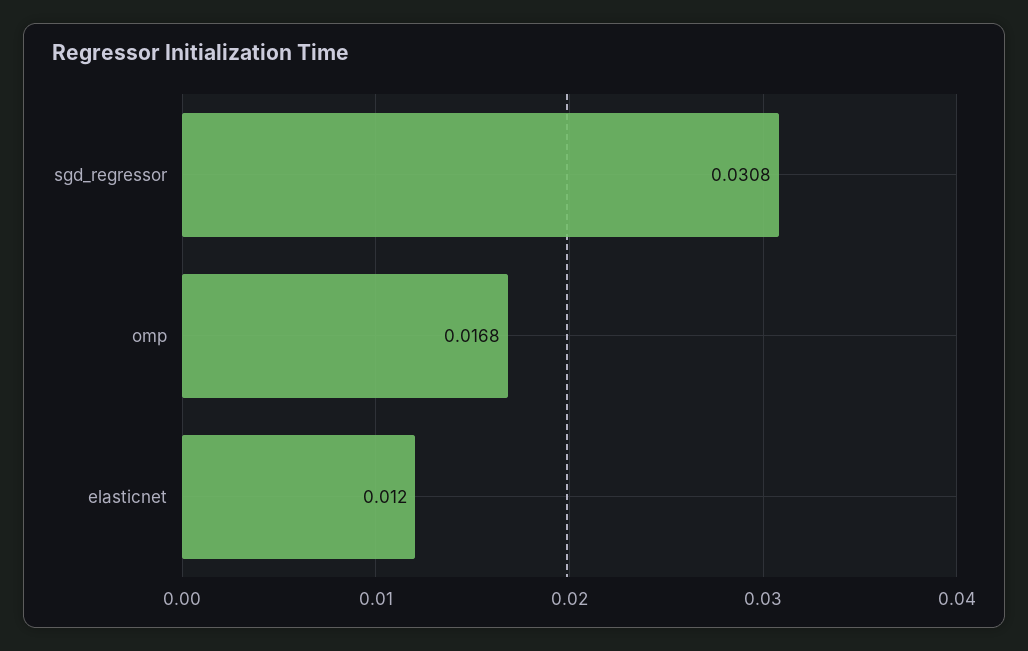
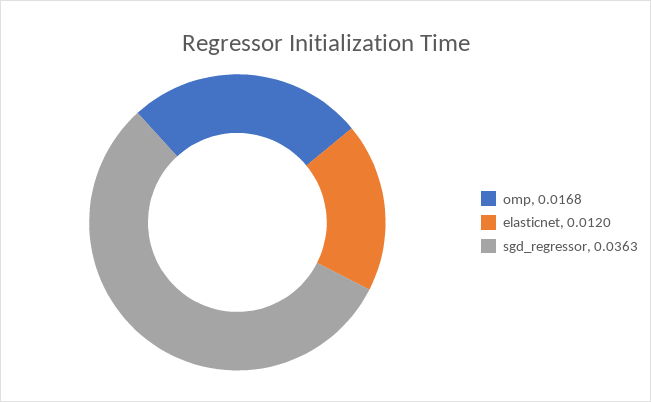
  {
-   "sgd_regressor": 0.0308,
+   "sgd_regressor": 0.0363,
    "omp": 0.0168,
    "elasticnet": 0.012
  }

